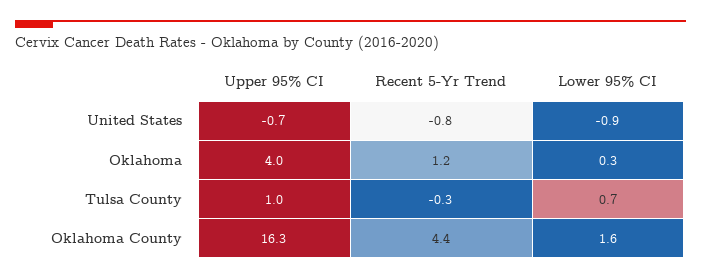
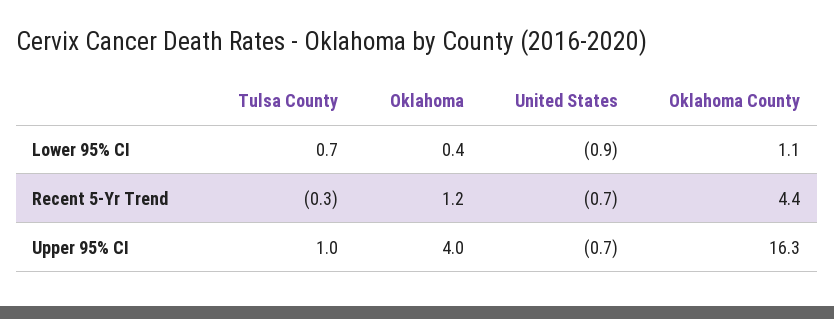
  {
    "Upper 95% CI": {
      "United States": -0.7,
      "Oklahoma": 4,
      "Tulsa County": 1,
      "Oklahoma County": 16.3
    },
    "Recent 5-Yr Trend": {
-     "United States": -0.8,
+     "United States": -0.7,
      "Oklahoma": 1.2,
      "Tulsa County": -0.3,
      "Oklahoma County": 4.4
    },
    "Lower 95% CI": {
      "United States": -0.9,
-     "Oklahoma": 0.3,
+     "Oklahoma": 0.4,
      "Tulsa County": 0.7,
-     "Oklahoma County": 1.6
+     "Oklahoma County": 1.1
    }
  }

